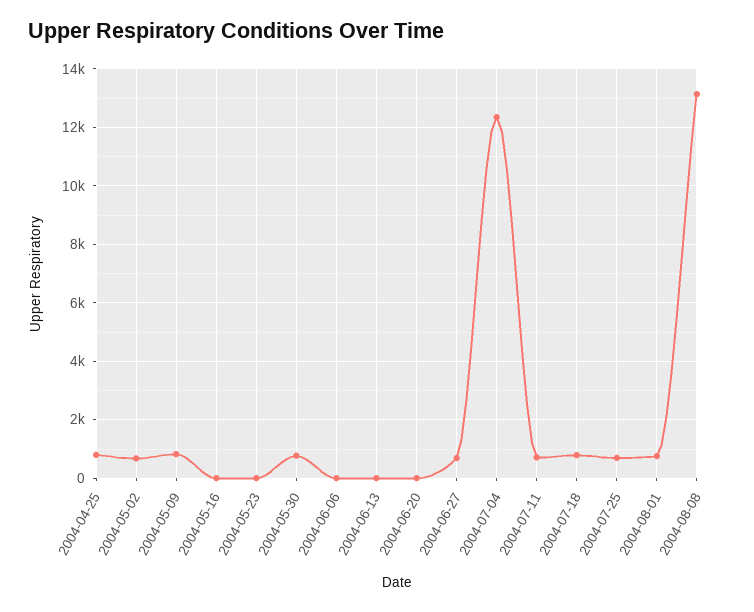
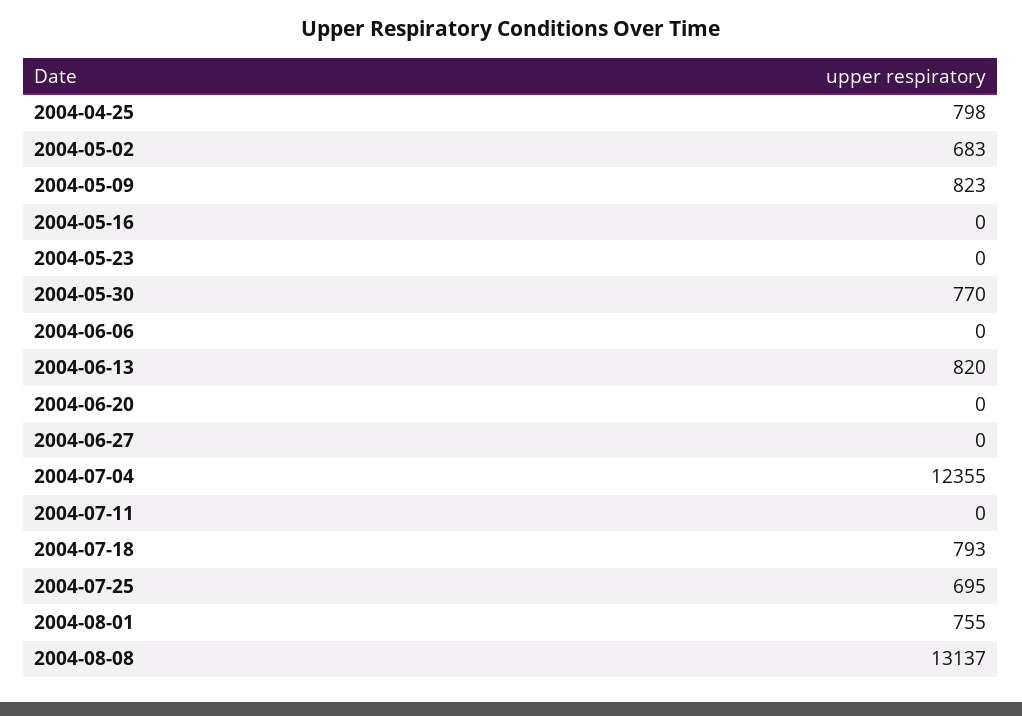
  {
    "2004-04-25": 798,
    "2004-05-02": 683,
    "2004-05-09": 823,
    "2004-05-16": 0,
    "2004-05-23": 0,
    "2004-05-30": 770,
    "2004-06-06": 0,
-   "2004-06-13": 0,
+   "2004-06-13": 820,
    "2004-06-20": 0,
-   "2004-06-27": 750,
+   "2004-06-27": 0,
    "2004-07-04": 12355,
-   "2004-07-11": 750,
+   "2004-07-11": 0,
    "2004-07-18": 793,
    "2004-07-25": 695,
    "2004-08-01": 755,
    "2004-08-08": 13137
  }

